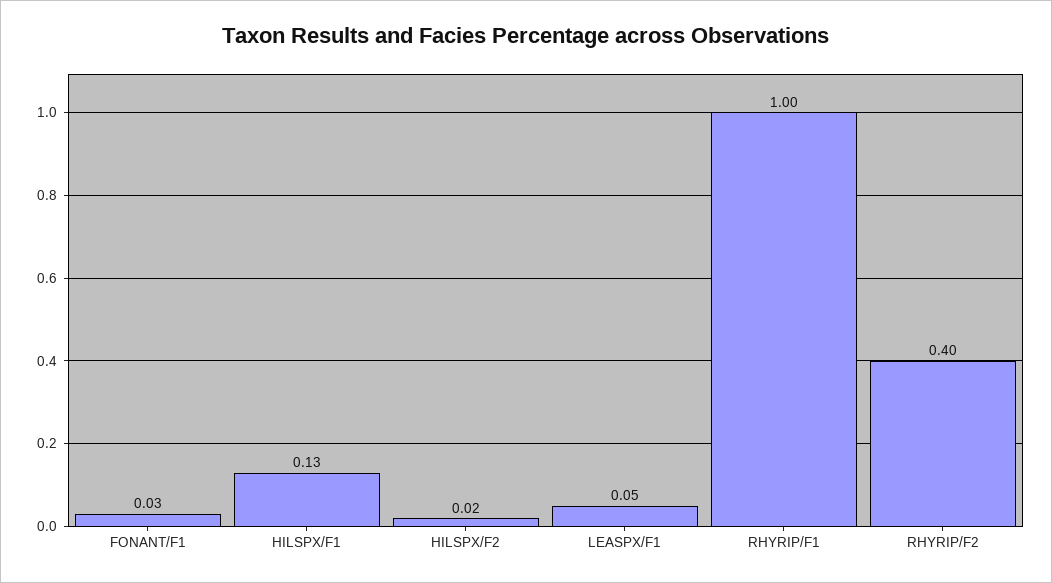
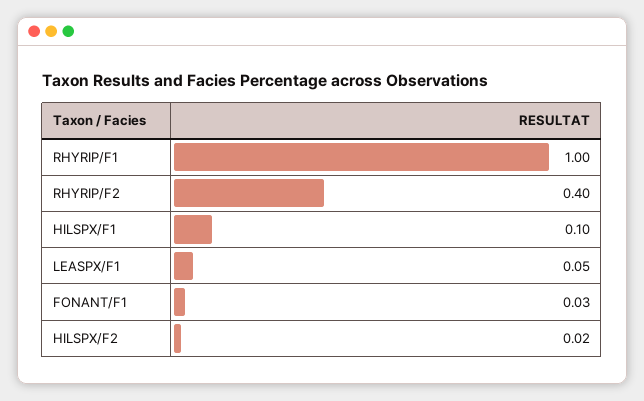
  {
    "FONANT/F1": 0.03,
-   "HILSPX/F1": 0.13,
+   "HILSPX/F1": 0.1,
    "HILSPX/F2": 0.02,
    "LEASPX/F1": 0.05,
    "RHYRIP/F1": 1,
    "RHYRIP/F2": 0.4
  }

